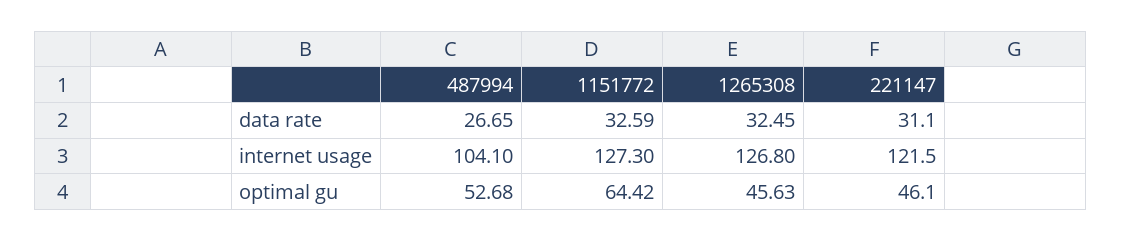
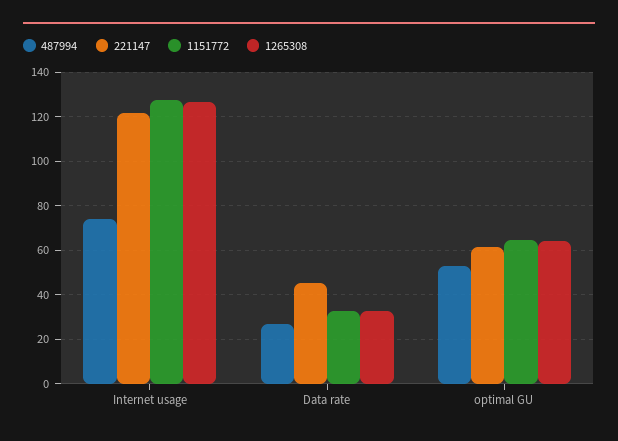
  {
    "487994": {
      "data rate": 26.65,
-     "internet usage": 104.1,
+     "internet usage": 75,
      "optimal gu": 52.68
    },
    "1151772": {
      "data rate": 32.59,
      "internet usage": 127.3,
      "optimal gu": 64.42
    },
    "1265308": {
      "data rate": 32.45,
      "internet usage": 126.8,
-     "optimal gu": 45.63
+     "optimal gu": 65
    },
    "221147": {
-     "data rate": 31.1,
+     "data rate": 45,
      "internet usage": 121.5,
-     "optimal gu": 46.1
+     "optimal gu": 60
    }
  }

